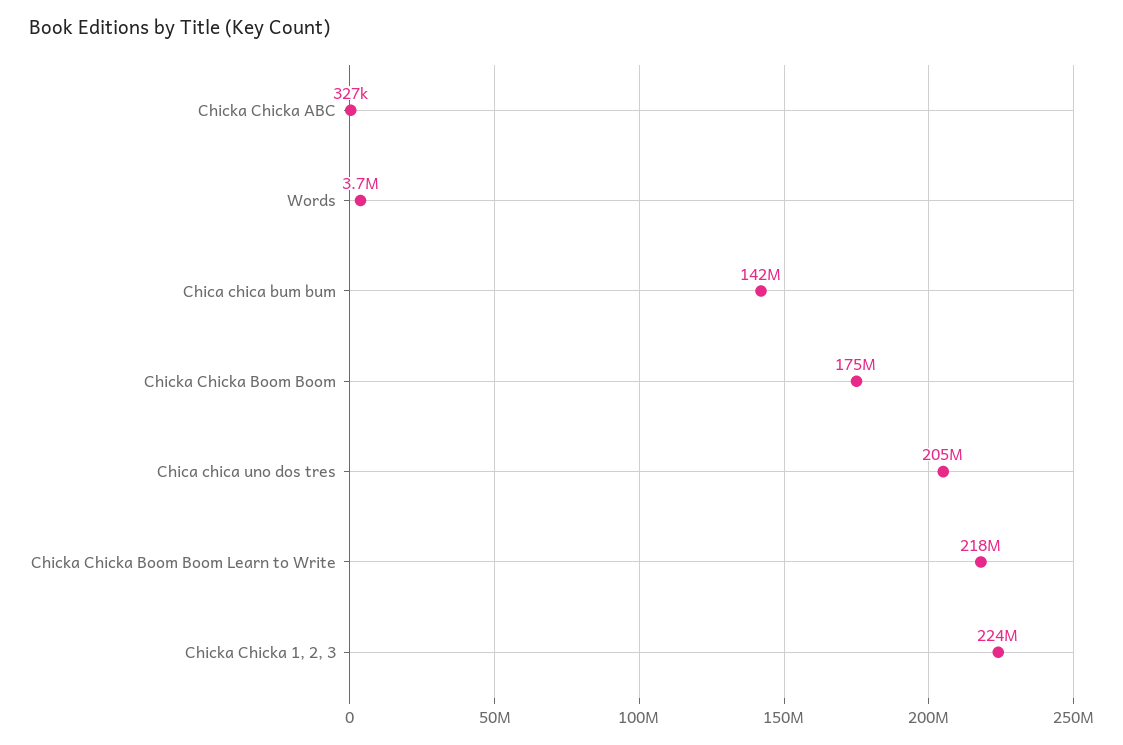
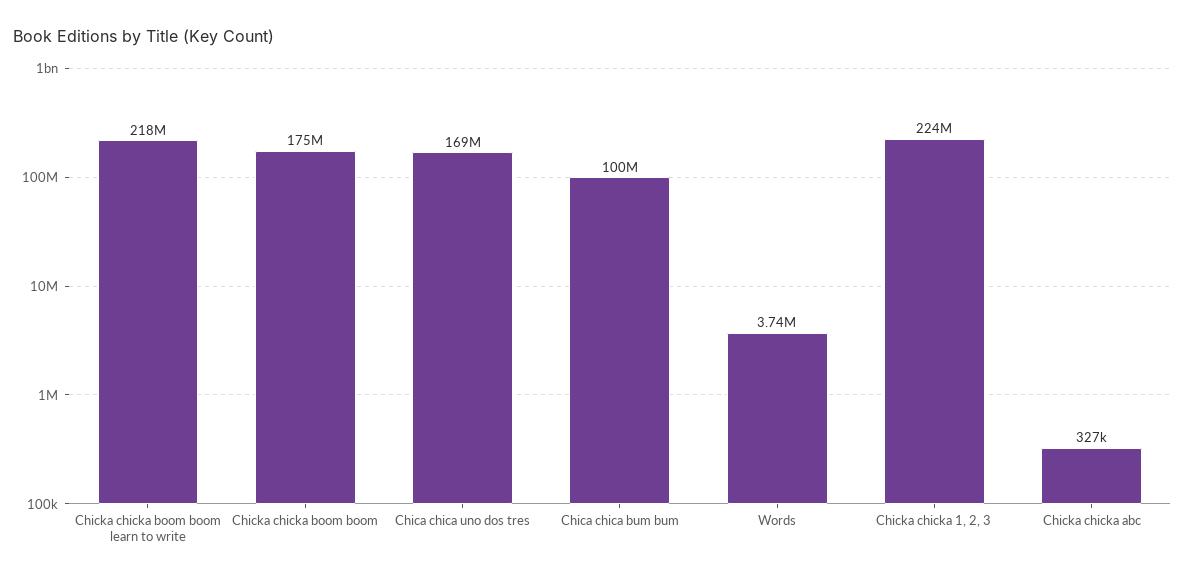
  {
    "Chicka Chicka ABC": 327000,
    "Words": 3740000,
-   "Chica chica bum bum": 142000000,
+   "Chica chica bum bum": 100000000,
    "Chicka Chicka Boom Boom": 175000000,
-   "Chica chica uno dos tres": 205000000,
+   "Chica chica uno dos tres": 169000000,
    "Chicka Chicka Boom Boom Learn to Write": 218000000,
    "Chicka Chicka 1, 2, 3": 224000000
  }

